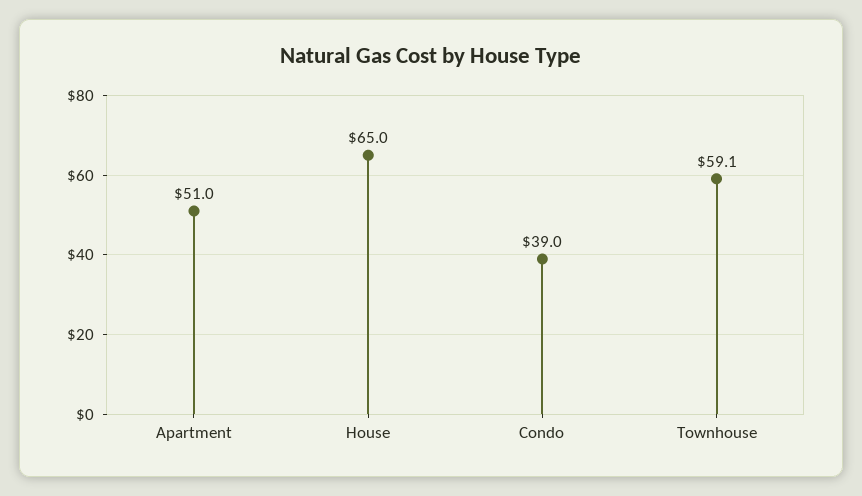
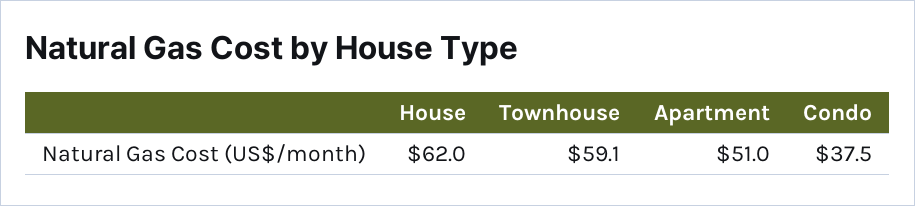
  {
    "Apartment": 51,
-   "House": 65,
+   "House": 62,
-   "Condo": 39,
+   "Condo": 37.5,
    "Townhouse": 59.1
  }

